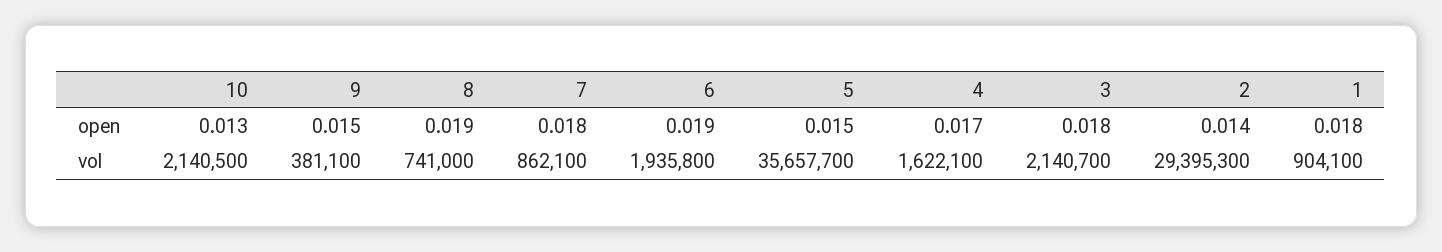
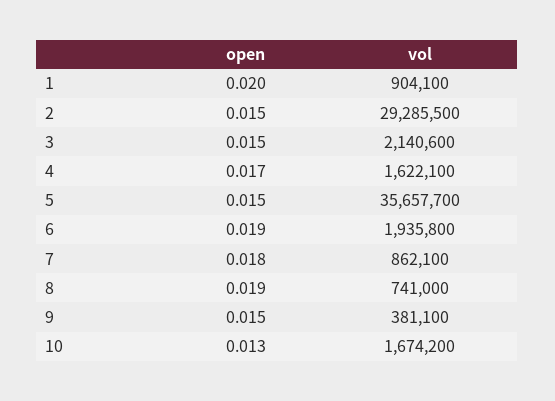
  {
    "10": {
      "open": 0.013,
-     "vol": 2140500
+     "vol": 1674200
    },
    "9": {
      "open": 0.015,
      "vol": 381100
    },
    "8": {
      "open": 0.019,
      "vol": 741000
    },
    "7": {
      "open": 0.018,
      "vol": 862100
    },
    "6": {
      "open": 0.019,
      "vol": 1935800
    },
    "5": {
      "open": 0.015,
      "vol": 35657700
    },
    "4": {
      "open": 0.017,
      "vol": 1622100
    },
    "3": {
-     "open": 0.018,
+     "open": 0.015,
-     "vol": 2140700
+     "vol": 2140600
    },
    "2": {
-     "open": 0.014,
+     "open": 0.015,
-     "vol": 29395300
+     "vol": 29285500
    },
    "1": {
-     "open": 0.018,
+     "open": 0.02,
      "vol": 904100
    }
  }

